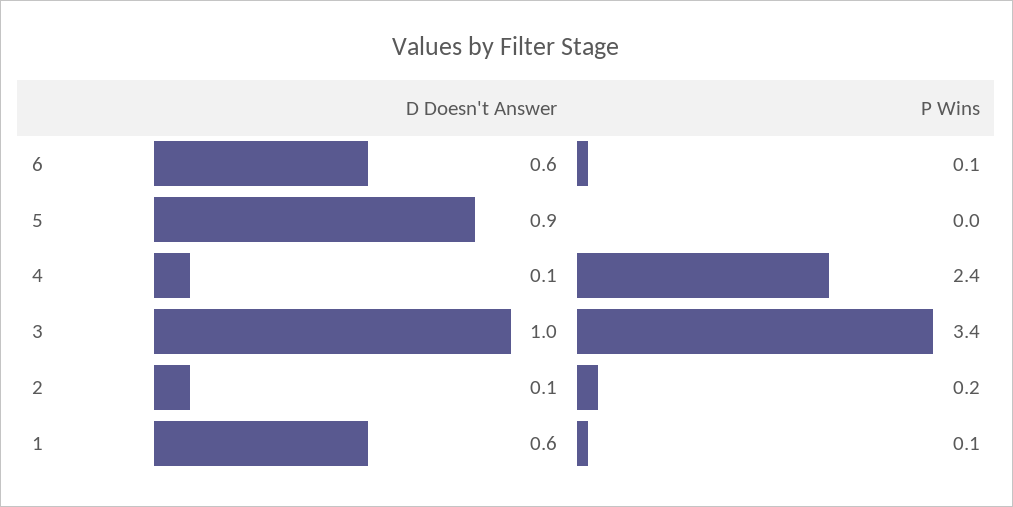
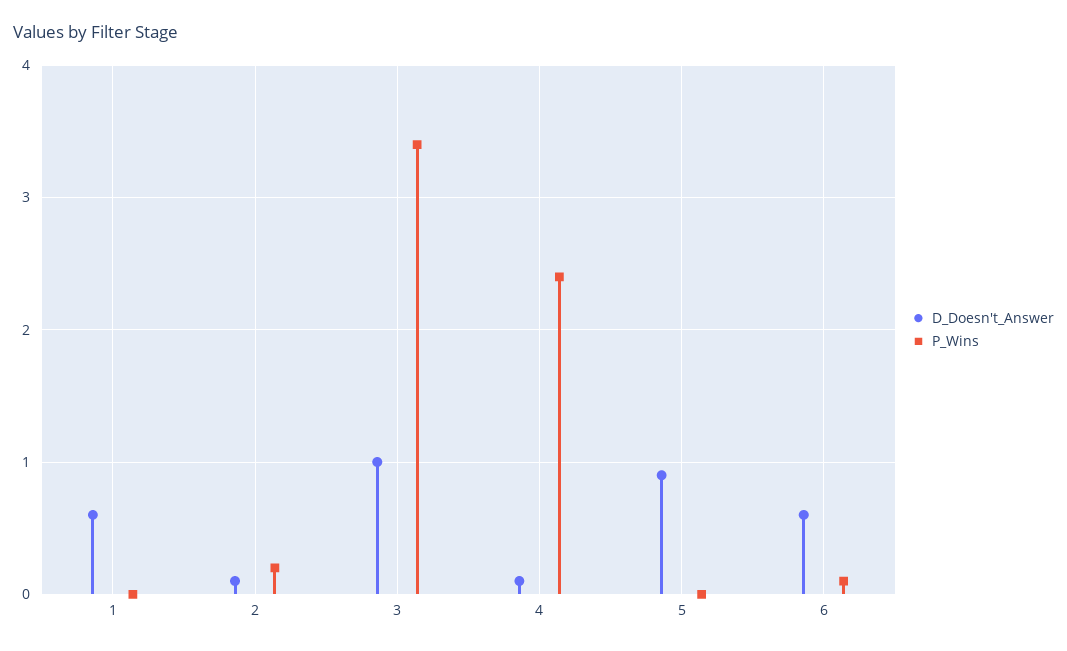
  {
    "D Doesn't Answer": {
      "6": 0.6,
      "5": 0.9,
      "4": 0.1,
      "3": 1,
      "2": 0.1,
      "1": 0.6
    },
    "P Wins": {
      "6": 0.1,
      "5": 0,
      "4": 2.4,
      "3": 3.4,
      "2": 0.2,
-     "1": 0.1
+     "1": 0
    }
  }

